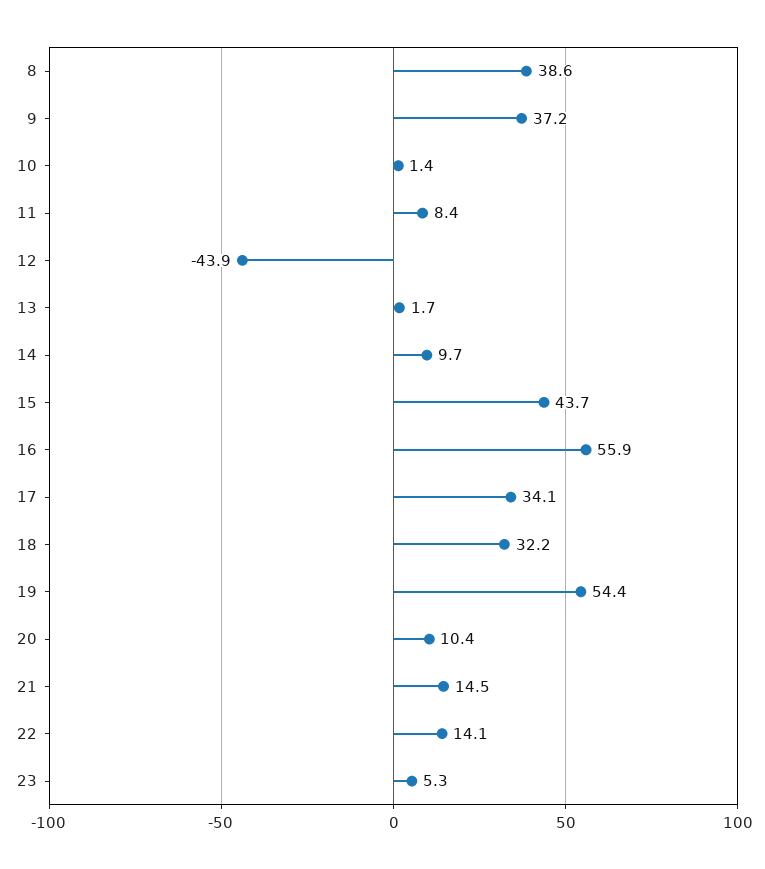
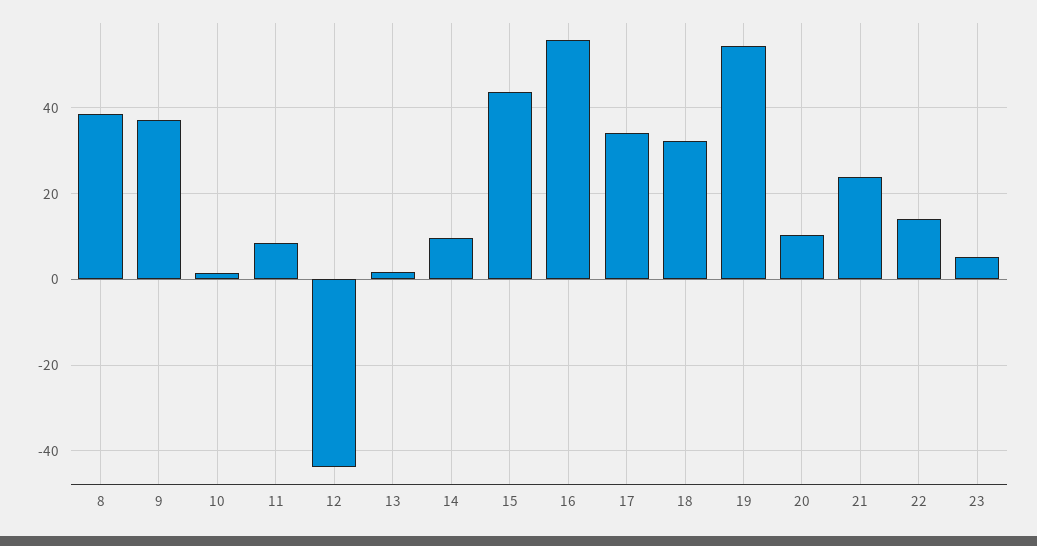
  {
    "8": 38.6,
    "9": 37.2,
    "10": 1.4,
    "11": 8.4,
    "12": -43.9,
    "13": 1.7,
    "14": 9.7,
    "15": 43.7,
    "16": 55.9,
    "17": 34.1,
    "18": 32.2,
    "19": 54.4,
    "20": 10.4,
-   "21": 14.5,
+   "21": 24,
    "22": 14.1,
    "23": 5.3
  }

